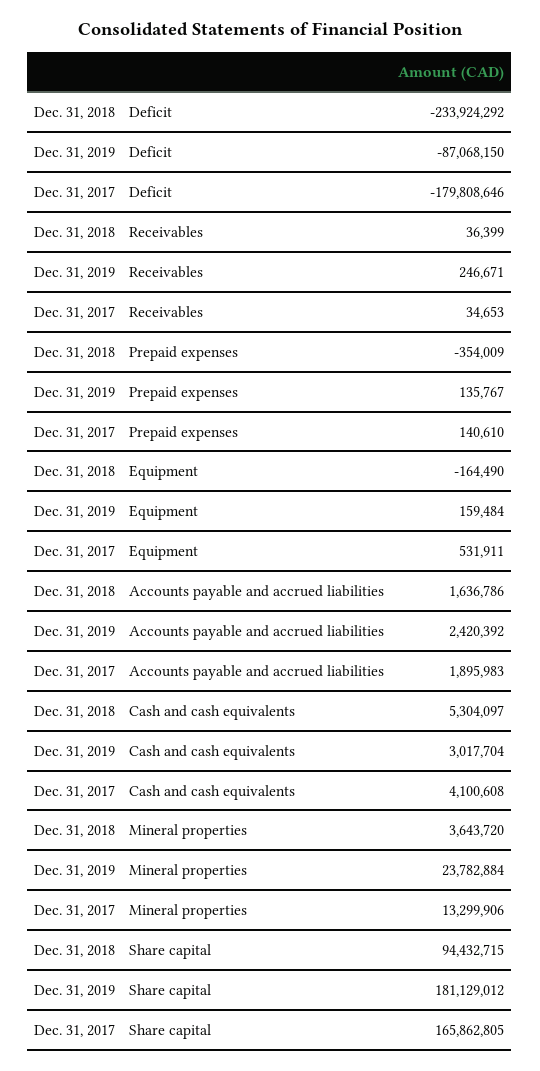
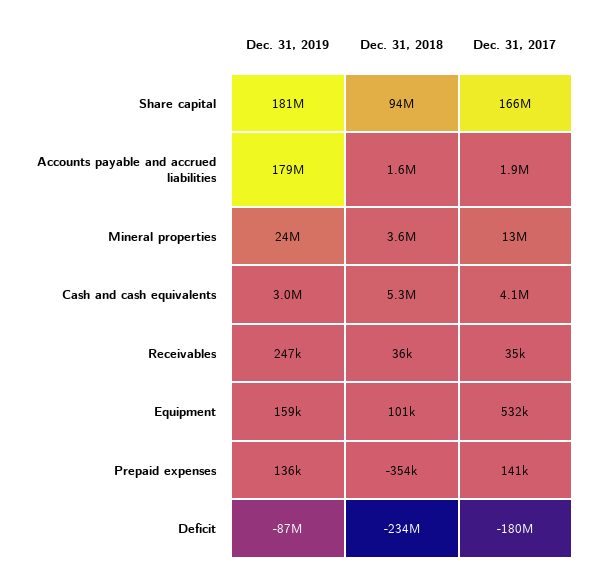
  {
    "Dec. 31, 2018": {
      "Deficit": -233924292,
      "Receivables": 36399,
      "Prepaid expenses": -354009,
-     "Equipment": -164490,
+     "Equipment": 101000,
      "Accounts payable and accrued liabilities": 1636786,
      "Cash and cash equivalents": 5304097,
      "Mineral properties": 3643720,
      "Share capital": 94432715
    },
    "Dec. 31, 2019": {
      "Deficit": -87068150,
      "Receivables": 246671,
      "Prepaid expenses": 135767,
      "Equipment": 159484,
-     "Accounts payable and accrued liabilities": 2420392,
+     "Accounts payable and accrued liabilities": 179000000,
      "Cash and cash equivalents": 3017704,
      "Mineral properties": 23782884,
      "Share capital": 181129012
    },
    "Dec. 31, 2017": {
      "Deficit": -179808646,
      "Receivables": 34653,
      "Prepaid expenses": 140610,
      "Equipment": 531911,
      "Accounts payable and accrued liabilities": 1895983,
      "Cash and cash equivalents": 4100608,
      "Mineral properties": 13299906,
      "Share capital": 165862805
    }
  }

